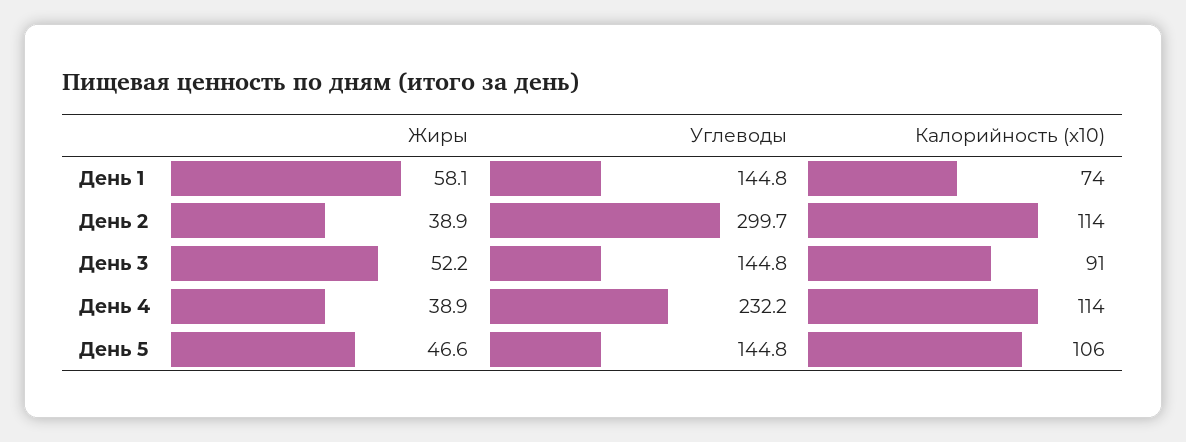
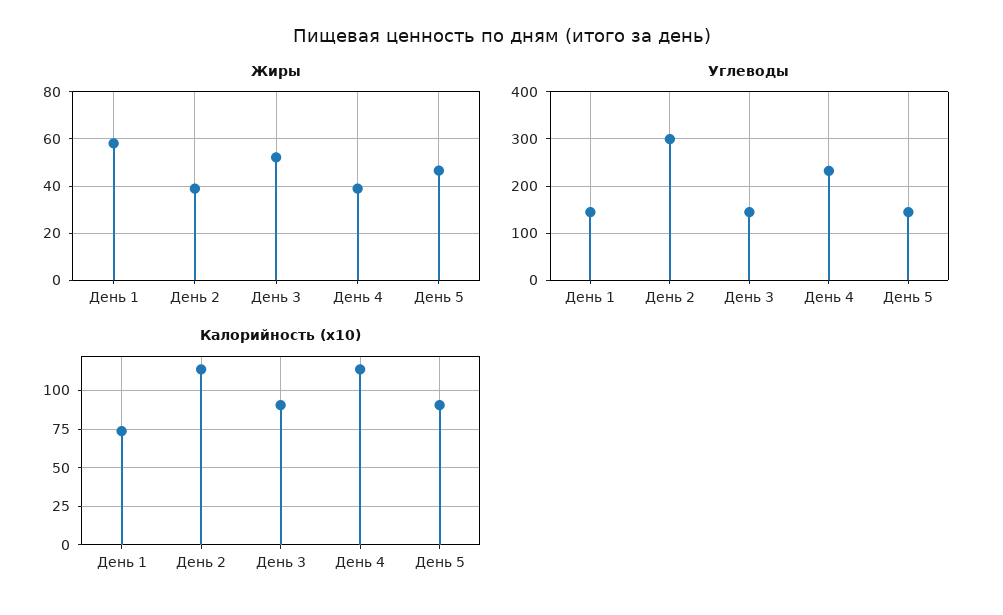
  {
    "Жиры": {
      "День 1": 58.1,
      "День 2": 38.9,
      "День 3": 52.2,
      "День 4": 38.9,
      "День 5": 46.6
    },
    "Углеводы": {
      "День 1": 144.8,
      "День 2": 299.7,
      "День 3": 144.8,
      "День 4": 232.2,
      "День 5": 144.8
    },
    "Калорийность (х10)": {
      "День 1": 74,
      "День 2": 114,
      "День 3": 91,
      "День 4": 114,
-     "День 5": 106
+     "День 5": 90
    }
  }

